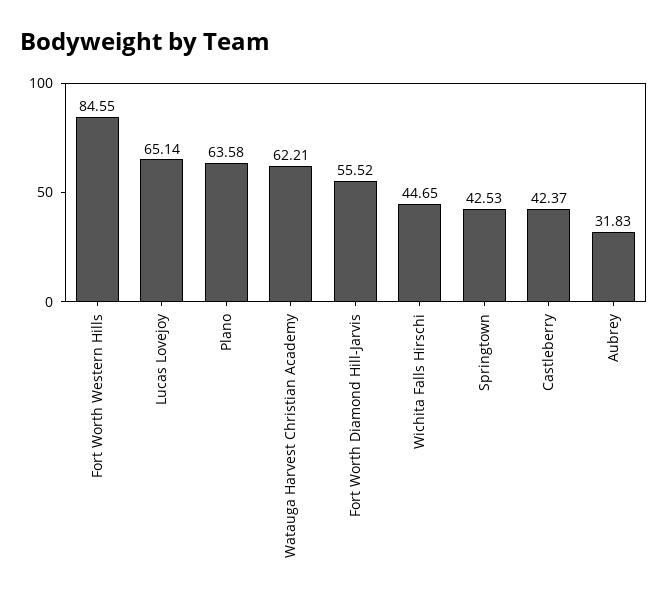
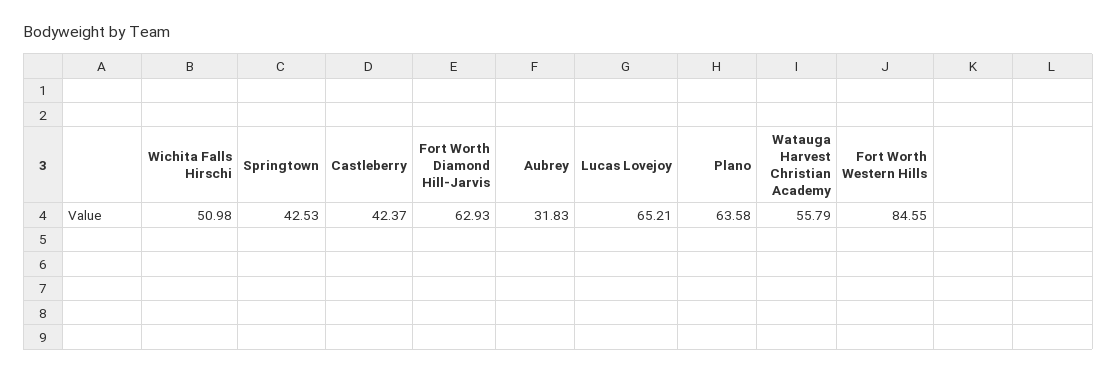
  {
    "Fort Worth Western Hills": 84.55,
-   "Lucas Lovejoy": 65.14,
+   "Lucas Lovejoy": 65.21,
    "Plano": 63.58,
-   "Watauga Harvest Christian Academy": 62.21,
+   "Watauga Harvest Christian Academy": 55.79,
-   "Fort Worth Diamond Hill-Jarvis": 55.52,
+   "Fort Worth Diamond Hill-Jarvis": 62.93,
-   "Wichita Falls Hirschi": 44.65,
+   "Wichita Falls Hirschi": 50.98,
    "Springtown": 42.53,
    "Castleberry": 42.37,
    "Aubrey": 31.83
  }

